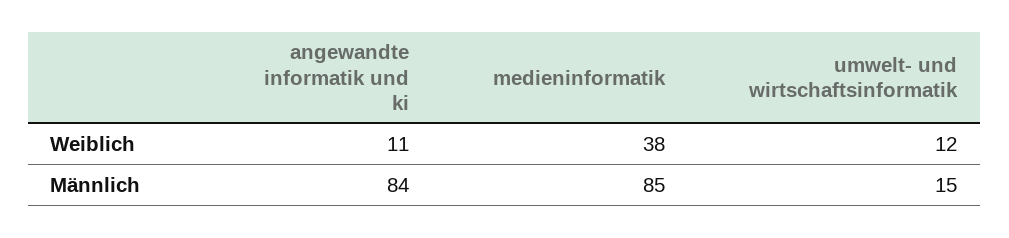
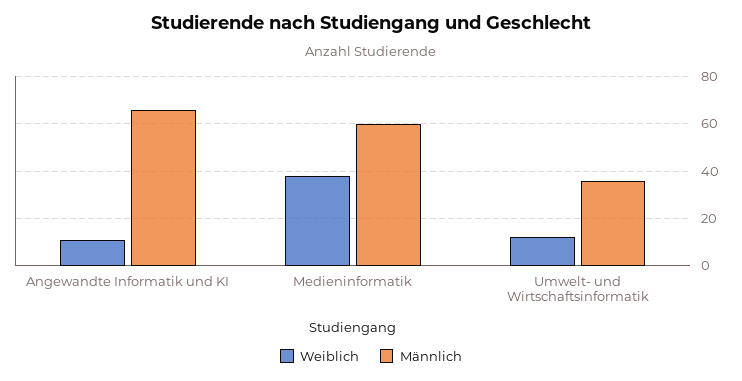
  {
    "Weiblich": {
      "angewandte informatik und ki": 11,
      "medieninformatik": 38,
      "umwelt- und wirtschaftsinformatik": 12
    },
    "Männlich": {
-     "angewandte informatik und ki": 84,
+     "angewandte informatik und ki": 65,
-     "medieninformatik": 85,
+     "medieninformatik": 60,
-     "umwelt- und wirtschaftsinformatik": 15
+     "umwelt- und wirtschaftsinformatik": 35
    }
  }

